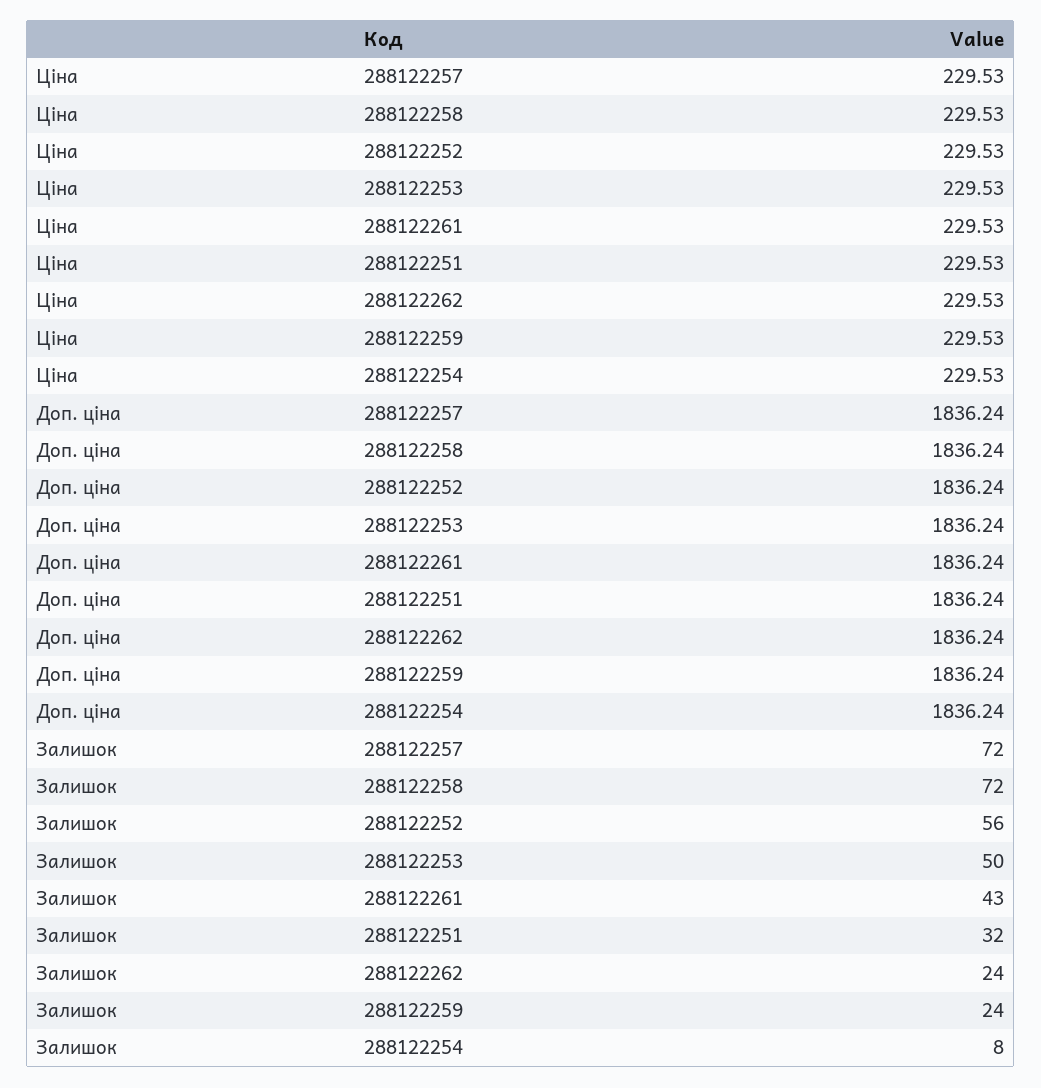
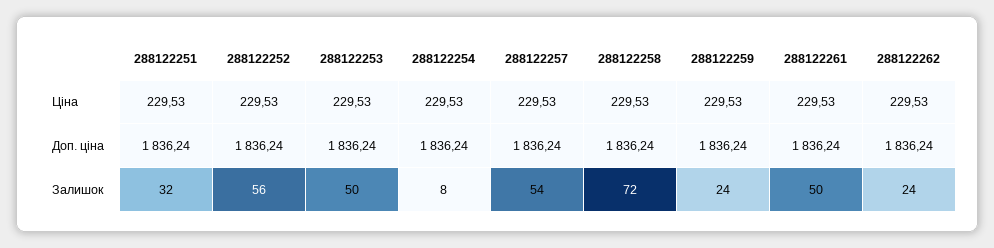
  {
    "Ціна": {
      "288122257": 229.53,
      "288122258": 229.53,
      "288122252": 229.53,
      "288122253": 229.53,
      "288122261": 229.53,
      "288122251": 229.53,
      "288122262": 229.53,
      "288122259": 229.53,
      "288122254": 229.53
    },
    "Доп. ціна": {
      "288122257": 1836.24,
      "288122258": 1836.24,
      "288122252": 1836.24,
      "288122253": 1836.24,
      "288122261": 1836.24,
      "288122251": 1836.24,
      "288122262": 1836.24,
      "288122259": 1836.24,
      "288122254": 1836.24
    },
    "Залишок": {
-     "288122257": 72,
+     "288122257": 54,
      "288122258": 72,
      "288122252": 56,
      "288122253": 50,
-     "288122261": 43,
+     "288122261": 50,
      "288122251": 32,
      "288122262": 24,
      "288122259": 24,
      "288122254": 8
    }
  }

